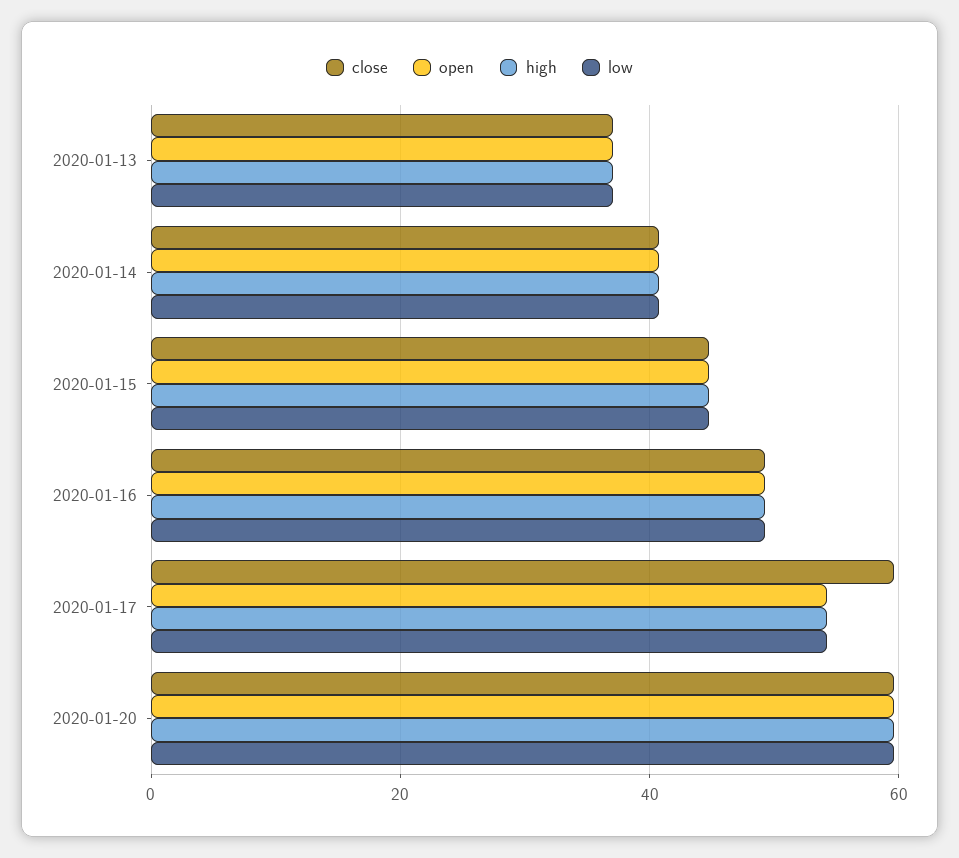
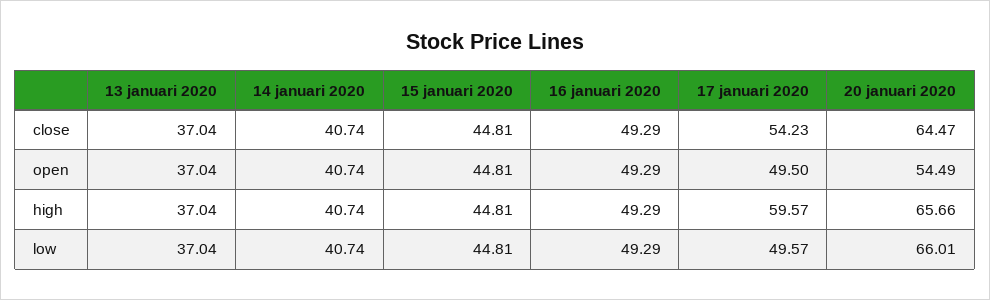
  {
    "close": {
      "2020-01-13": 37.04,
      "2020-01-14": 40.74,
      "2020-01-15": 44.81,
      "2020-01-16": 49.29,
-     "2020-01-17": 60,
+     "2020-01-17": 54.23,
-     "2020-01-20": 60
+     "2020-01-20": 64.47
    },
    "open": {
      "2020-01-13": 37.04,
      "2020-01-14": 40.74,
      "2020-01-15": 44.81,
      "2020-01-16": 49.29,
-     "2020-01-17": 54,
+     "2020-01-17": 49.5,
-     "2020-01-20": 60
+     "2020-01-20": 54.49
    },
    "high": {
      "2020-01-13": 37.04,
      "2020-01-14": 40.74,
      "2020-01-15": 44.81,
      "2020-01-16": 49.29,
-     "2020-01-17": 54,
+     "2020-01-17": 59.57,
-     "2020-01-20": 60
+     "2020-01-20": 65.66
    },
    "low": {
      "2020-01-13": 37.04,
      "2020-01-14": 40.74,
      "2020-01-15": 44.81,
      "2020-01-16": 49.29,
-     "2020-01-17": 54,
+     "2020-01-17": 49.57,
-     "2020-01-20": 60
+     "2020-01-20": 66.01
    }
  }

